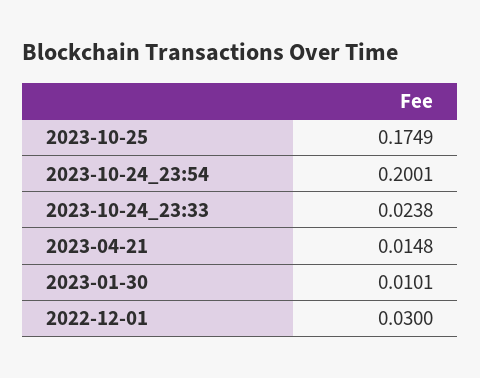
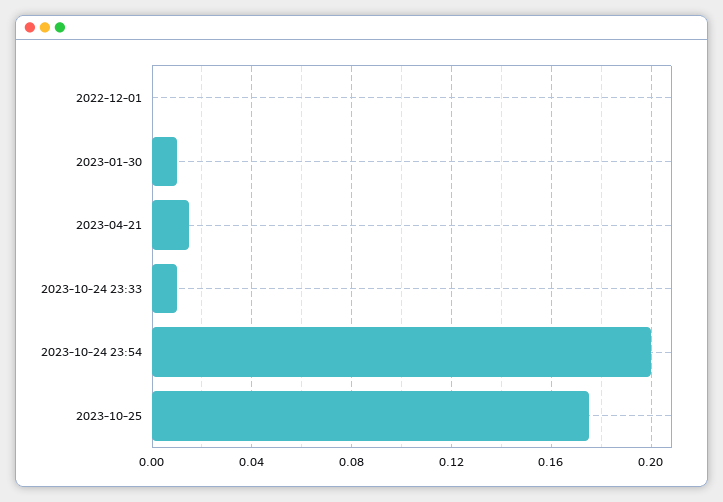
  {
    "2023-10-25": 0.1749,
    "2023-10-24_23:54": 0.2001,
-   "2023-10-24_23:33": 0.0238,
+   "2023-10-24_23:33": 0.01,
    "2023-04-21": 0.0148,
    "2023-01-30": 0.0101,
-   "2022-12-01": 0.03
+   "2022-12-01": 0
  }

